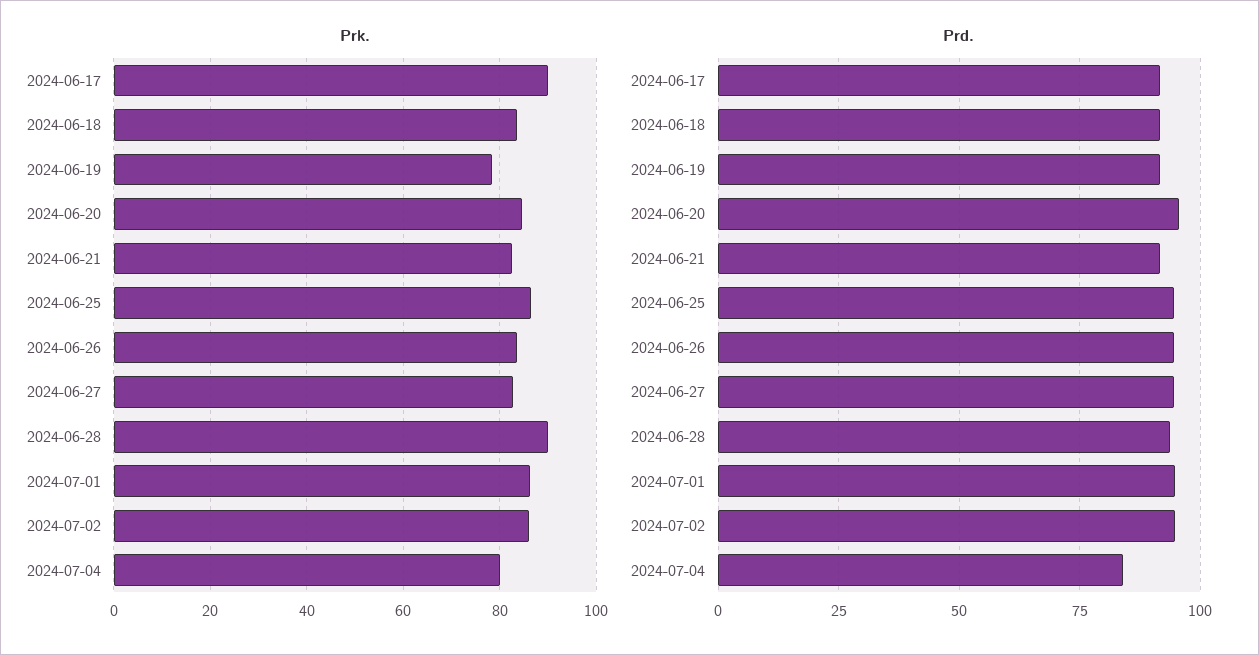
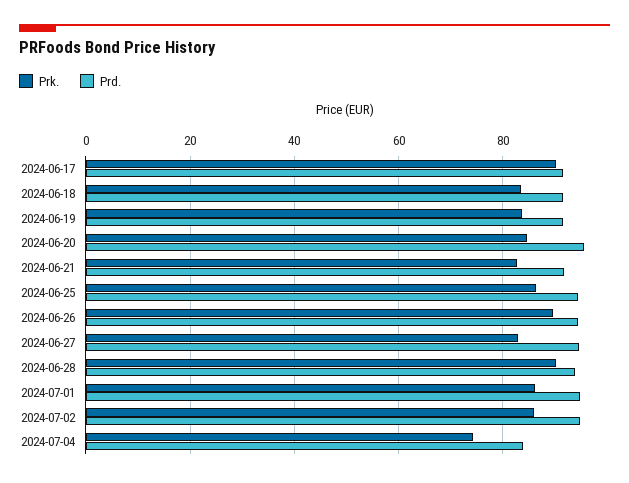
  {
    "Prk.": {
      "2024-06-17": 90,
      "2024-06-18": 84,
-     "2024-06-19": 78,
+     "2024-06-19": 84,
      "2024-06-20": 84,
      "2024-06-21": 82,
      "2024-06-25": 86,
-     "2024-06-26": 84,
+     "2024-06-26": 90,
      "2024-06-27": 82,
      "2024-06-28": 90,
      "2024-07-01": 86,
      "2024-07-02": 86,
-     "2024-07-04": 80
+     "2024-07-04": 74
    },
    "Prd.": {
      "2024-06-17": 92,
      "2024-06-18": 92,
      "2024-06-19": 92,
      "2024-06-20": 96,
      "2024-06-21": 92,
      "2024-06-25": 94,
      "2024-06-26": 94,
      "2024-06-27": 94,
      "2024-06-28": 94,
      "2024-07-01": 94,
      "2024-07-02": 94,
      "2024-07-04": 84
    }
  }

